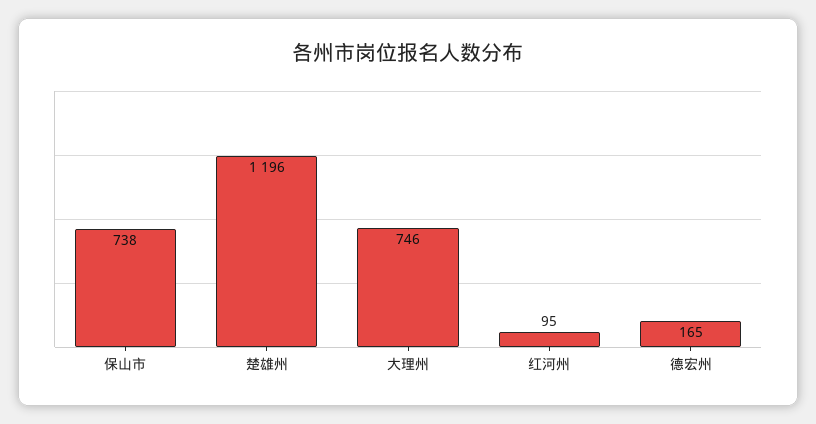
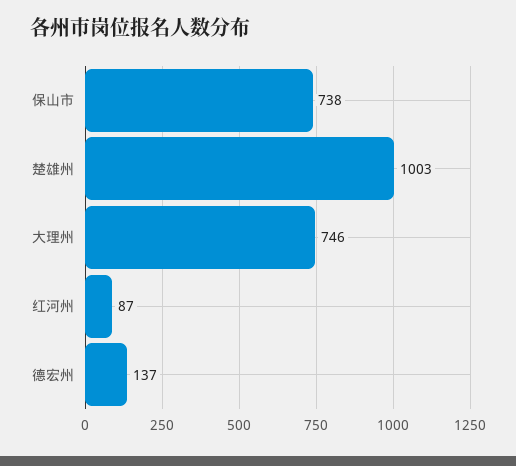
  {
    "保山市": 738,
-   "楚雄州": 1196,
+   "楚雄州": 1003,
    "大理州": 746,
-   "红河州": 95,
+   "红河州": 87,
-   "德宏州": 165
+   "德宏州": 137
  }

